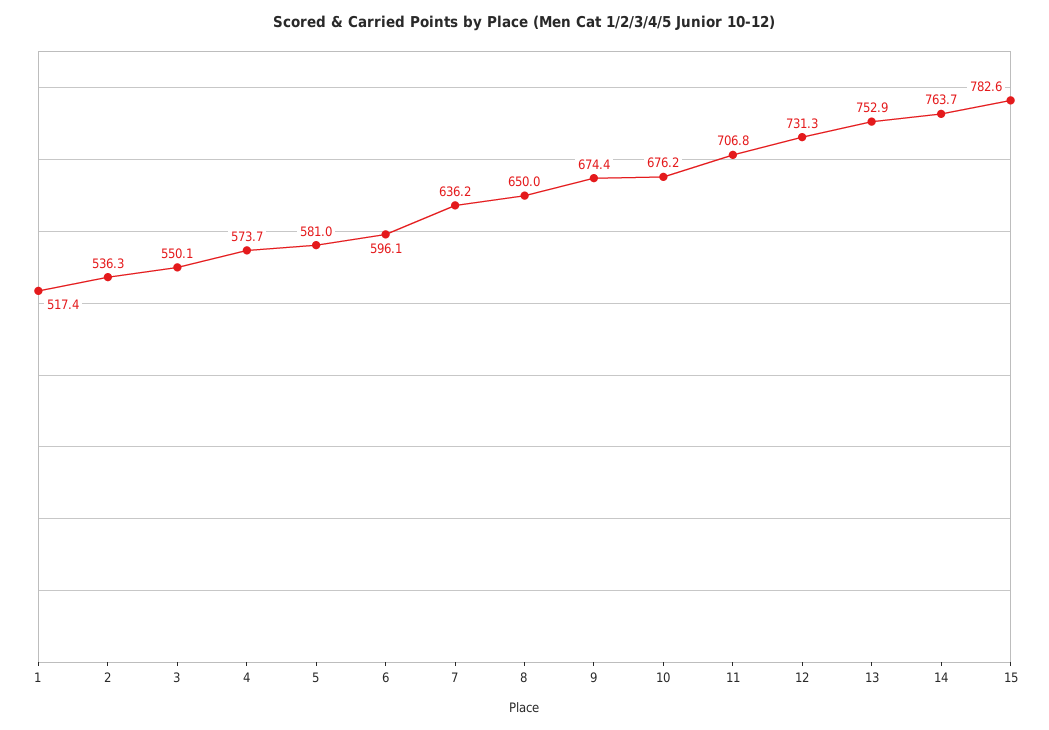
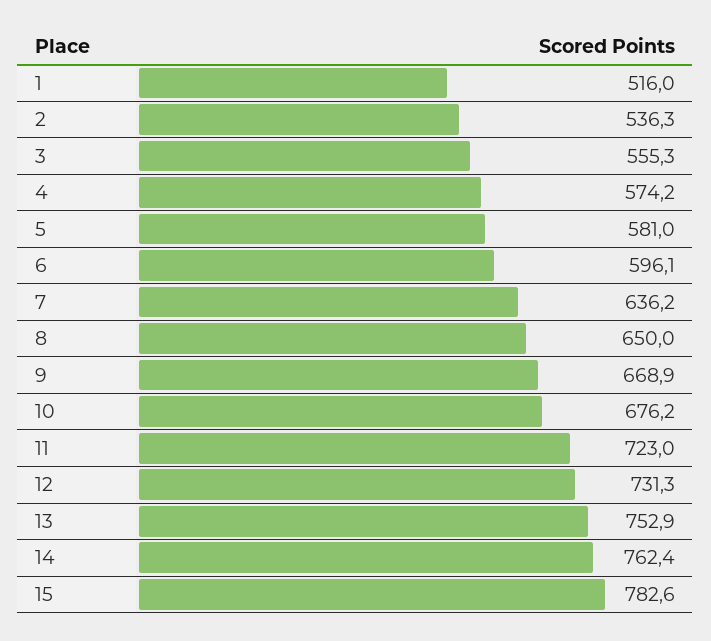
  {
-   "1": 517.4,
+   "1": 516,
    "2": 536.3,
-   "3": 550.1,
+   "3": 555.3,
-   "4": 573.7,
+   "4": 574.2,
    "5": 581,
    "6": 596.1,
    "7": 636.2,
    "8": 650,
-   "9": 674.4,
+   "9": 668.9,
    "10": 676.2,
-   "11": 706.8,
+   "11": 723,
    "12": 731.3,
    "13": 752.9,
-   "14": 763.7,
+   "14": 762.4,
    "15": 782.6
  }

